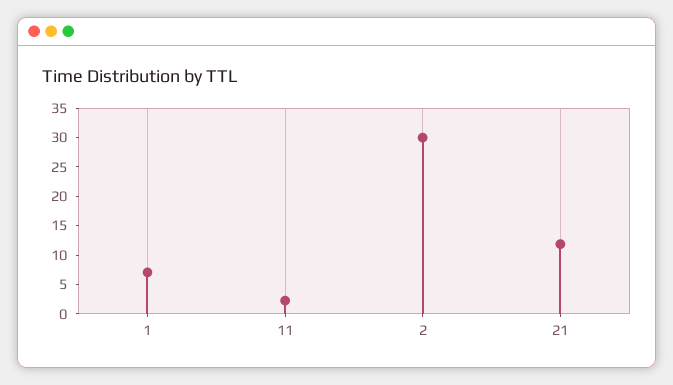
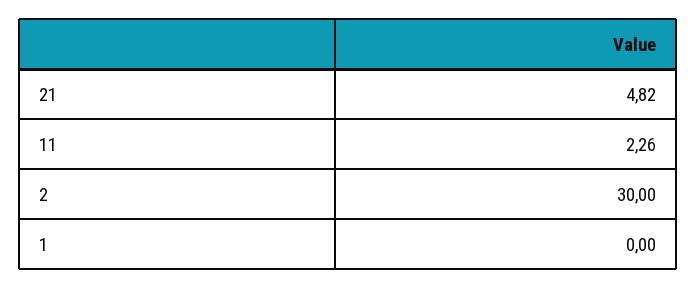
  {
-   "1": 7.5,
+   "1": 0,
    "11": 2.26,
    "2": 30,
-   "21": 12.5
+   "21": 4.82
  }

